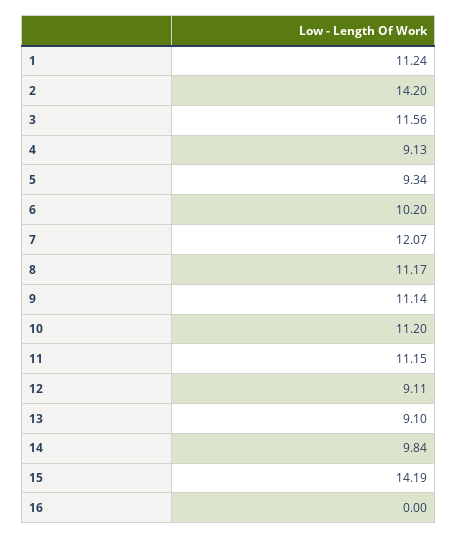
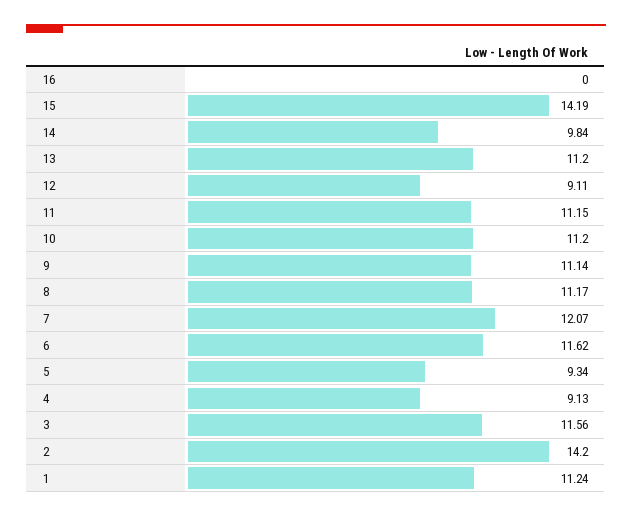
  {
    "1": 11.24,
    "2": 14.2,
    "3": 11.56,
    "4": 9.13,
    "5": 9.34,
-   "6": 10.2,
+   "6": 11.62,
    "7": 12.07,
    "8": 11.17,
    "9": 11.14,
    "10": 11.2,
    "11": 11.15,
    "12": 9.11,
-   "13": 9.1,
+   "13": 11.2,
    "14": 9.84,
    "15": 14.19,
    "16": 0
  }

